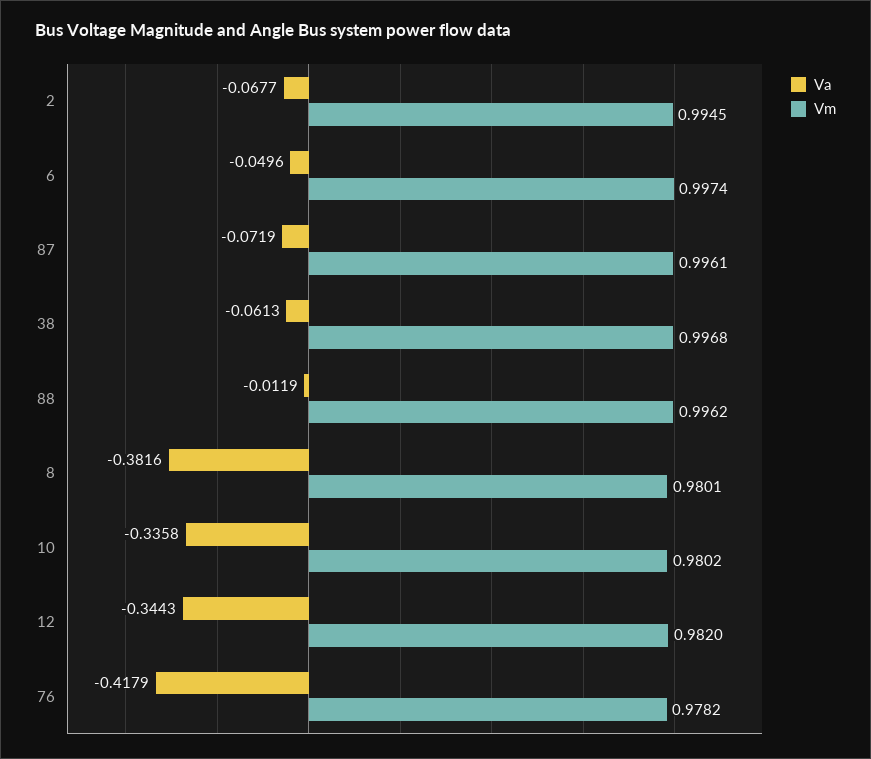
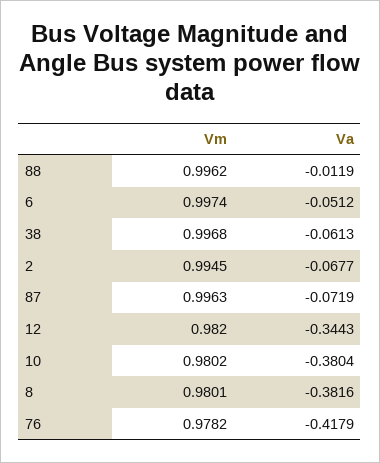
  {
    "Va": {
      "2": -0.0677,
-     "6": -0.0496,
+     "6": -0.0512,
      "87": -0.0719,
      "38": -0.0613,
      "88": -0.0119,
      "8": -0.3816,
-     "10": -0.3358,
+     "10": -0.3804,
      "12": -0.3443,
      "76": -0.4179
    },
    "Vm": {
      "2": 0.9945,
      "6": 0.9974,
-     "87": 0.9961,
+     "87": 0.9963,
      "38": 0.9968,
      "88": 0.9962,
      "8": 0.9801,
      "10": 0.9802,
      "12": 0.982,
      "76": 0.9782
    }
  }

